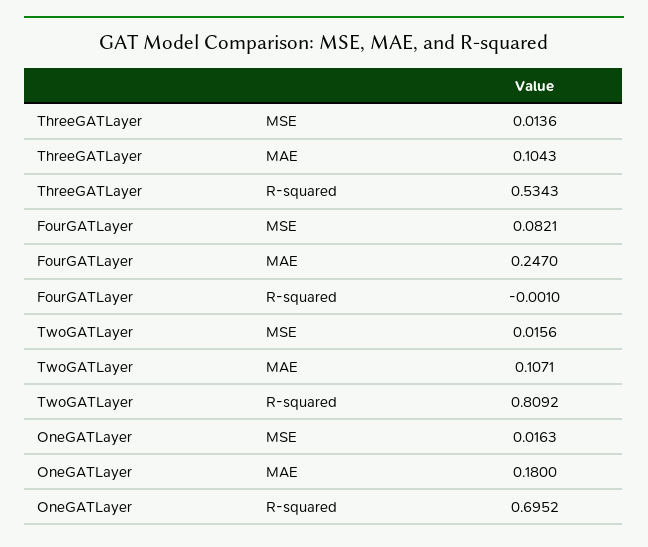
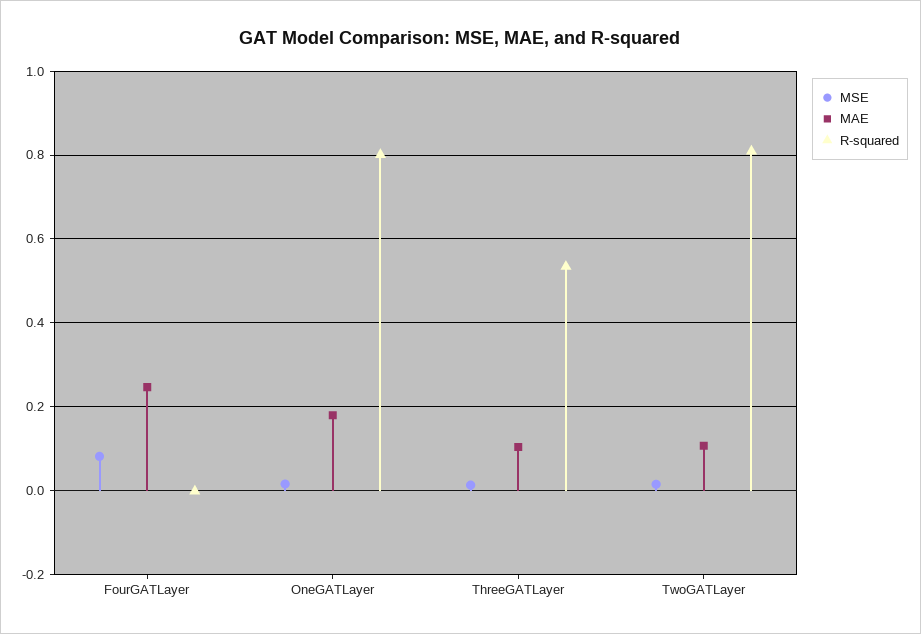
  {
    "MSE": {
      "ThreeGATLayer": 0.0136,
      "FourGATLayer": 0.0821,
      "TwoGATLayer": 0.0156,
      "OneGATLayer": 0.0163
    },
    "MAE": {
      "ThreeGATLayer": 0.1043,
      "FourGATLayer": 0.247,
      "TwoGATLayer": 0.1071,
      "OneGATLayer": 0.18
    },
    "R-squared": {
      "ThreeGATLayer": 0.5343,
      "FourGATLayer": -0.001,
      "TwoGATLayer": 0.8092,
-     "OneGATLayer": 0.6952
+     "OneGATLayer": 0.8
    }
  }

